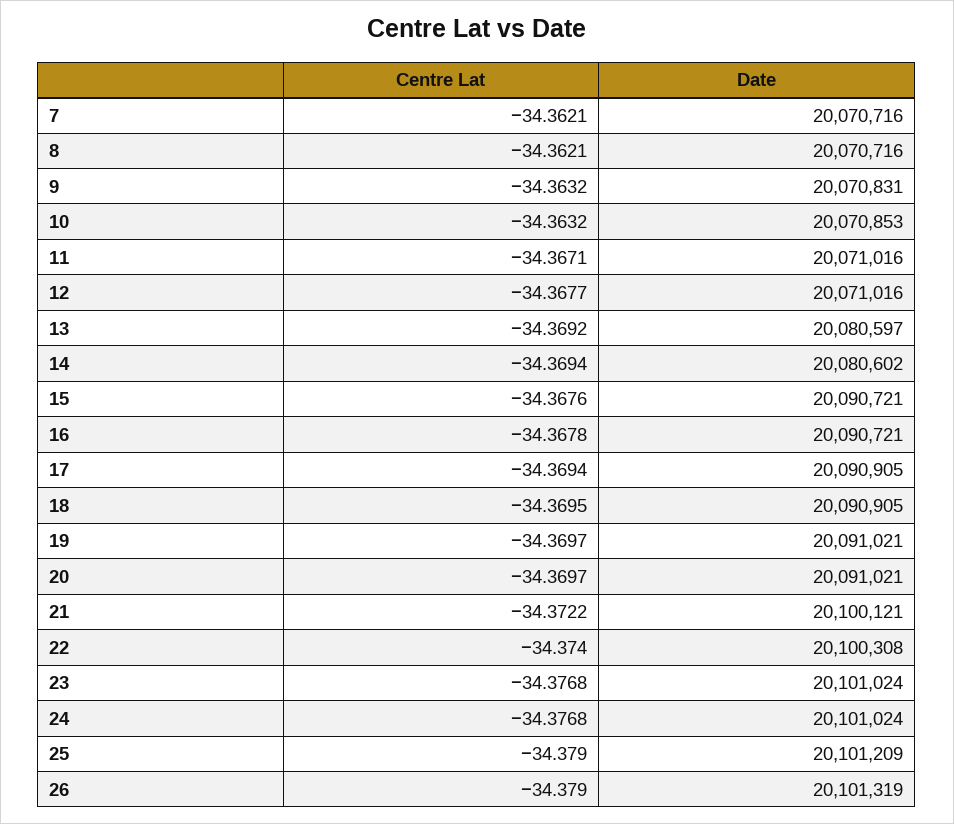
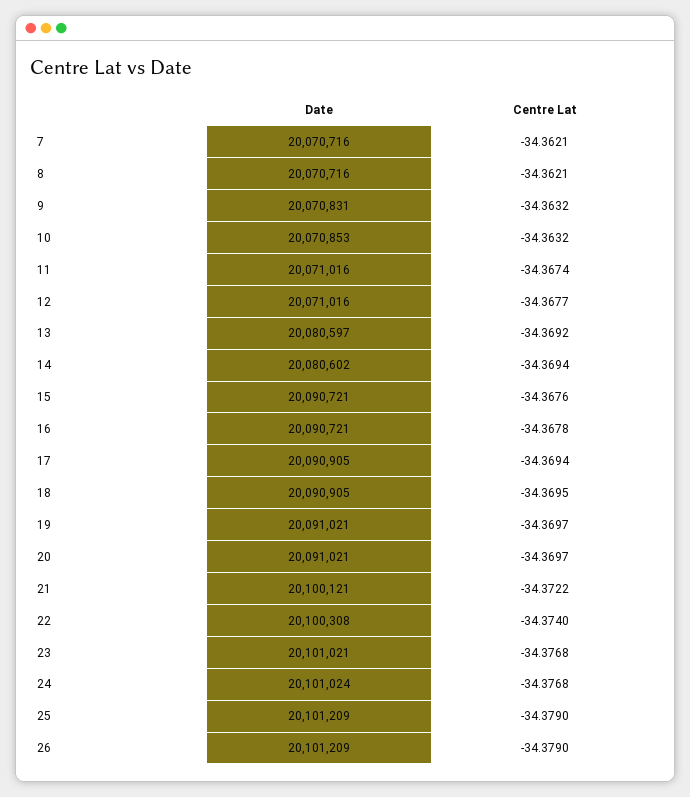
  {
    "Centre Lat": {
      "7": -34.3621,
      "8": -34.3621,
      "9": -34.3632,
      "10": -34.3632,
-     "11": -34.3671,
+     "11": -34.3674,
      "12": -34.3677,
      "13": -34.3692,
      "14": -34.3694,
      "15": -34.3676,
      "16": -34.3678,
      "17": -34.3694,
      "18": -34.3695,
      "19": -34.3697,
      "20": -34.3697,
      "21": -34.3722,
      "22": -34.374,
      "23": -34.3768,
      "24": -34.3768,
      "25": -34.379,
      "26": -34.379
    },
    "Date": {
      "7": 20070716,
      "8": 20070716,
      "9": 20070831,
      "10": 20070853,
      "11": 20071016,
      "12": 20071016,
      "13": 20080597,
      "14": 20080602,
      "15": 20090721,
      "16": 20090721,
      "17": 20090905,
      "18": 20090905,
      "19": 20091021,
      "20": 20091021,
      "21": 20100121,
      "22": 20100308,
-     "23": 20101024,
+     "23": 20101021,
      "24": 20101024,
      "25": 20101209,
-     "26": 20101319
+     "26": 20101209
    }
  }

